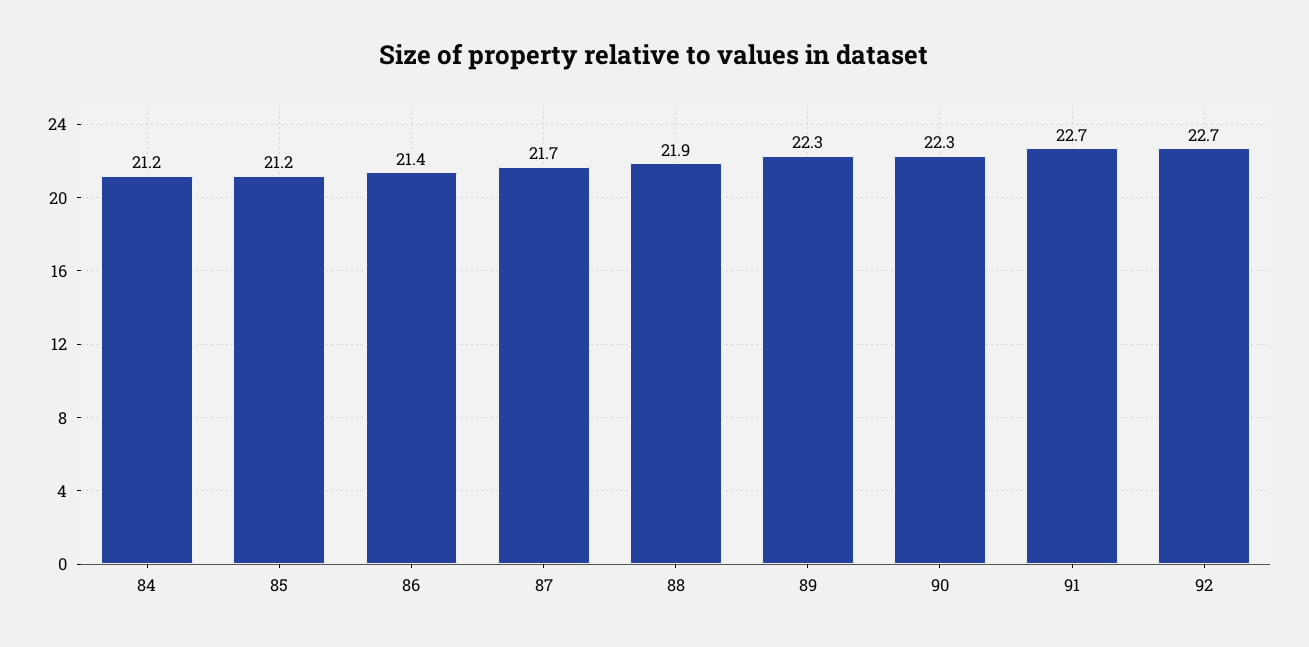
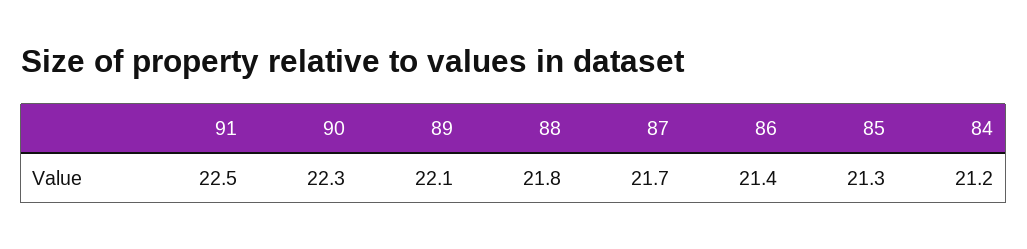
  {
    "84": 21.2,
-   "85": 21.2,
+   "85": 21.3,
    "86": 21.4,
    "87": 21.7,
-   "88": 21.9,
+   "88": 21.8,
-   "89": 22.3,
+   "89": 22.1,
    "90": 22.3,
-   "91": 22.7,
+   "91": 22.5
-   "92": 22.7
  }

